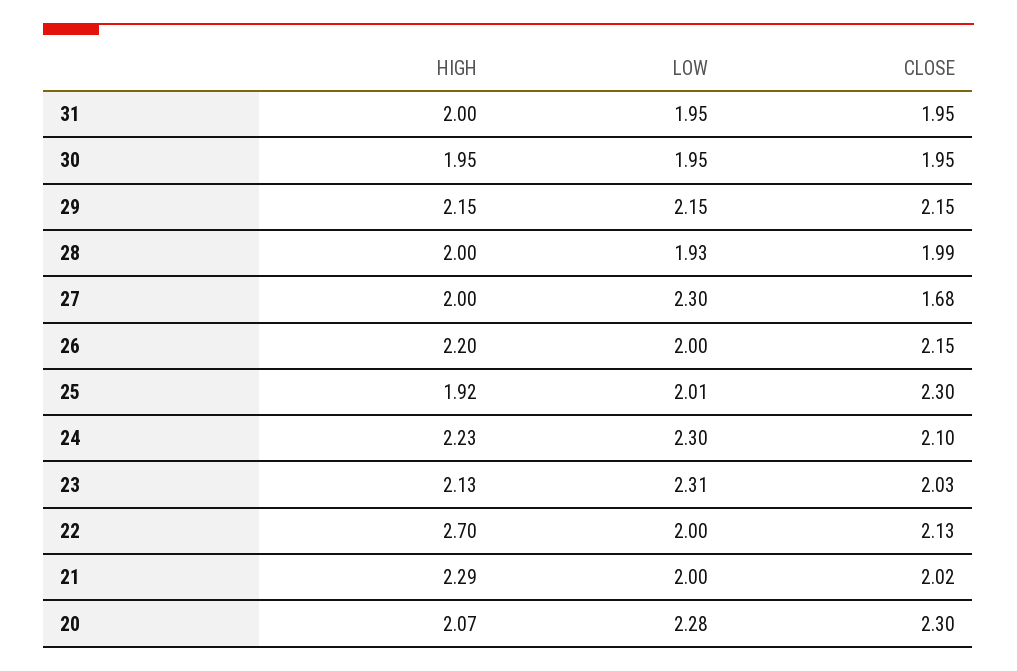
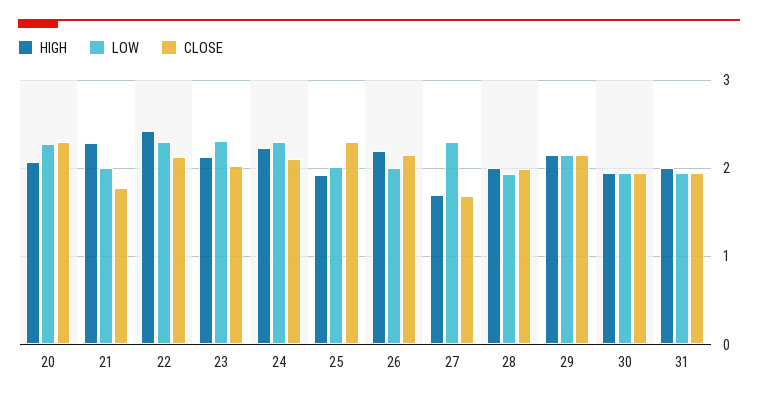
  {
    "HIGH": {
      "31": 2,
      "30": 1.95,
      "29": 2.15,
      "28": 2,
-     "27": 2,
+     "27": 1.7,
      "26": 2.2,
      "25": 1.92,
      "24": 2.23,
      "23": 2.13,
-     "22": 2.7,
+     "22": 2.4,
      "21": 2.29,
      "20": 2.07
    },
    "LOW": {
      "31": 1.95,
      "30": 1.95,
      "29": 2.15,
      "28": 1.93,
      "27": 2.3,
      "26": 2,
      "25": 2.01,
      "24": 2.3,
      "23": 2.31,
-     "22": 2,
+     "22": 2.3,
      "21": 2,
      "20": 2.28
    },
    "CLOSE": {
      "31": 1.95,
      "30": 1.95,
      "29": 2.15,
      "28": 1.99,
      "27": 1.68,
      "26": 2.15,
      "25": 2.3,
      "24": 2.1,
      "23": 2.03,
      "22": 2.13,
-     "21": 2.02,
+     "21": 1.8,
      "20": 2.3
    }
  }

